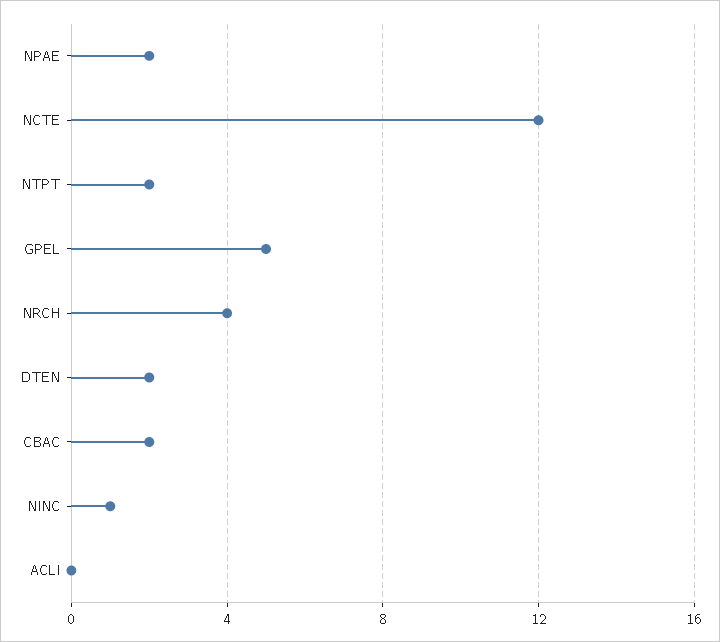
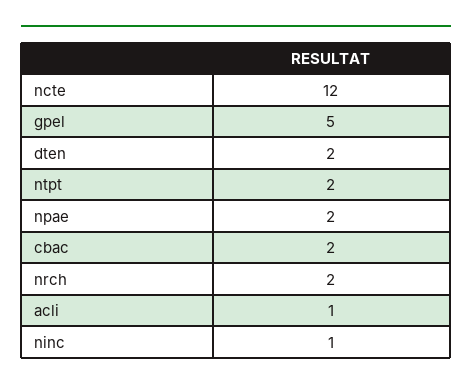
  {
    "NPAE": 2,
    "NCTE": 12,
    "NTPT": 2,
    "GPEL": 5,
-   "NRCH": 4,
+   "NRCH": 2,
    "DTEN": 2,
    "CBAC": 2,
    "NINC": 1,
-   "ACLI": 0
+   "ACLI": 1
  }

